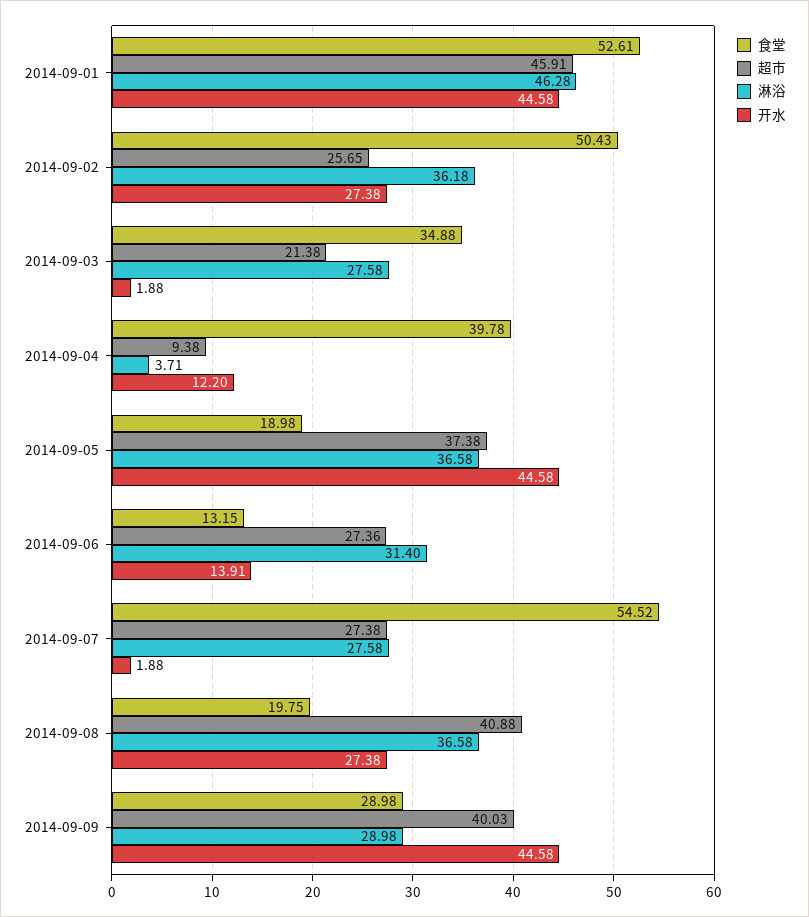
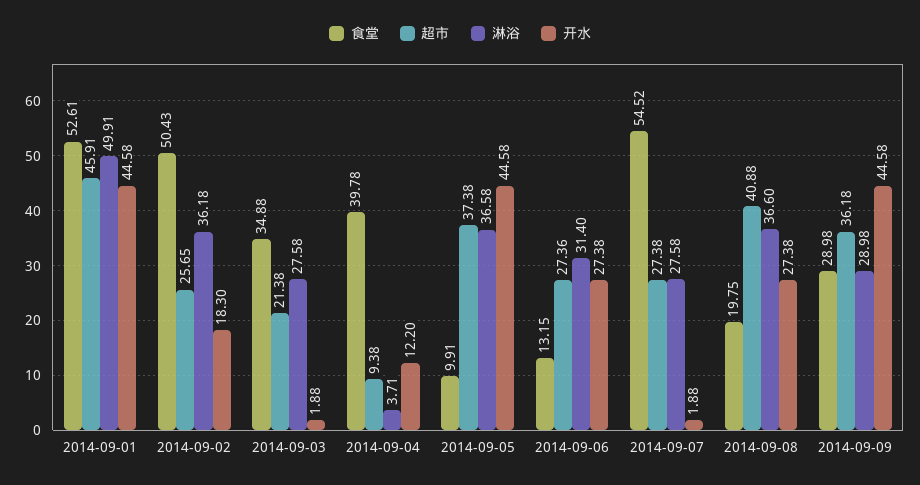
  {
    "食堂": {
      "2014-09-01": 52.61,
      "2014-09-02": 50.43,
      "2014-09-03": 34.88,
      "2014-09-04": 39.78,
-     "2014-09-05": 18.98,
+     "2014-09-05": 9.91,
      "2014-09-06": 13.15,
      "2014-09-07": 54.52,
      "2014-09-08": 19.75,
      "2014-09-09": 28.98
    },
    "超市": {
      "2014-09-01": 45.91,
      "2014-09-02": 25.65,
      "2014-09-03": 21.38,
      "2014-09-04": 9.38,
      "2014-09-05": 37.38,
      "2014-09-06": 27.36,
      "2014-09-07": 27.38,
      "2014-09-08": 40.88,
-     "2014-09-09": 40.03
+     "2014-09-09": 36.18
    },
    "淋浴": {
-     "2014-09-01": 46.28,
+     "2014-09-01": 49.91,
      "2014-09-02": 36.18,
      "2014-09-03": 27.58,
      "2014-09-04": 3.71,
      "2014-09-05": 36.58,
      "2014-09-06": 31.4,
      "2014-09-07": 27.58,
-     "2014-09-08": 36.58,
+     "2014-09-08": 36.6,
      "2014-09-09": 28.98
    },
    "开水": {
      "2014-09-01": 44.58,
-     "2014-09-02": 27.38,
+     "2014-09-02": 18.3,
      "2014-09-03": 1.88,
      "2014-09-04": 12.2,
      "2014-09-05": 44.58,
-     "2014-09-06": 13.91,
+     "2014-09-06": 27.38,
      "2014-09-07": 1.88,
      "2014-09-08": 27.38,
      "2014-09-09": 44.58
    }
  }

